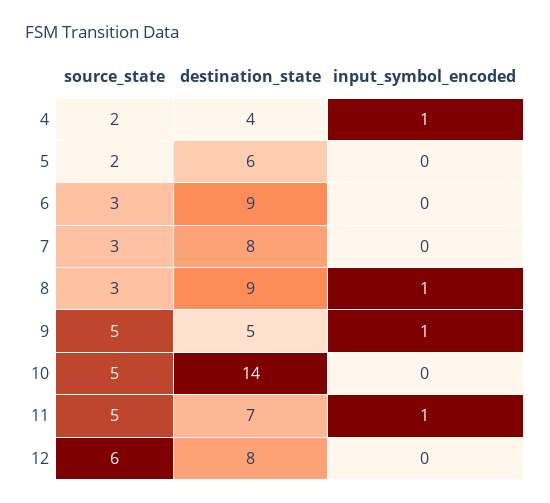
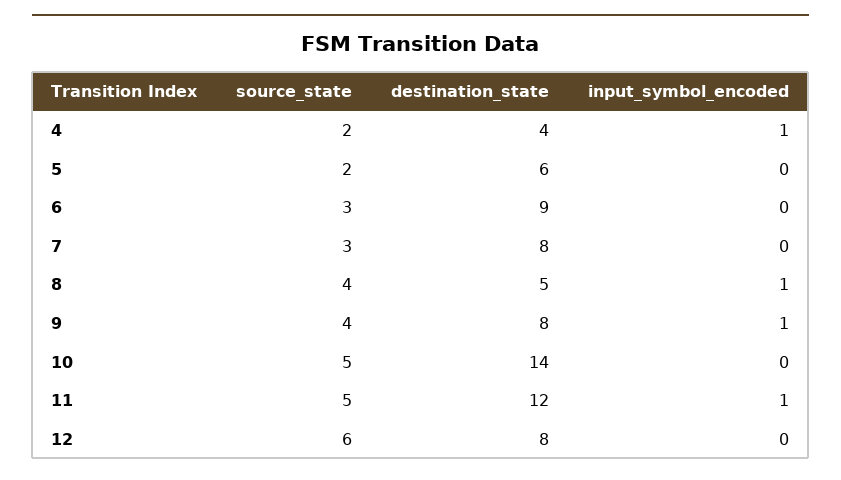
  {
    "source_state": {
      "4": 2,
      "5": 2,
      "6": 3,
      "7": 3,
-     "8": 3,
+     "8": 4,
-     "9": 5,
+     "9": 4,
      "10": 5,
      "11": 5,
      "12": 6
    },
    "destination_state": {
      "4": 4,
      "5": 6,
      "6": 9,
      "7": 8,
-     "8": 9,
+     "8": 5,
-     "9": 5,
+     "9": 8,
      "10": 14,
-     "11": 7,
+     "11": 12,
      "12": 8
    },
    "input_symbol_encoded": {
      "4": 1,
      "5": 0,
      "6": 0,
      "7": 0,
      "8": 1,
      "9": 1,
      "10": 0,
      "11": 1,
      "12": 0
    }
  }

